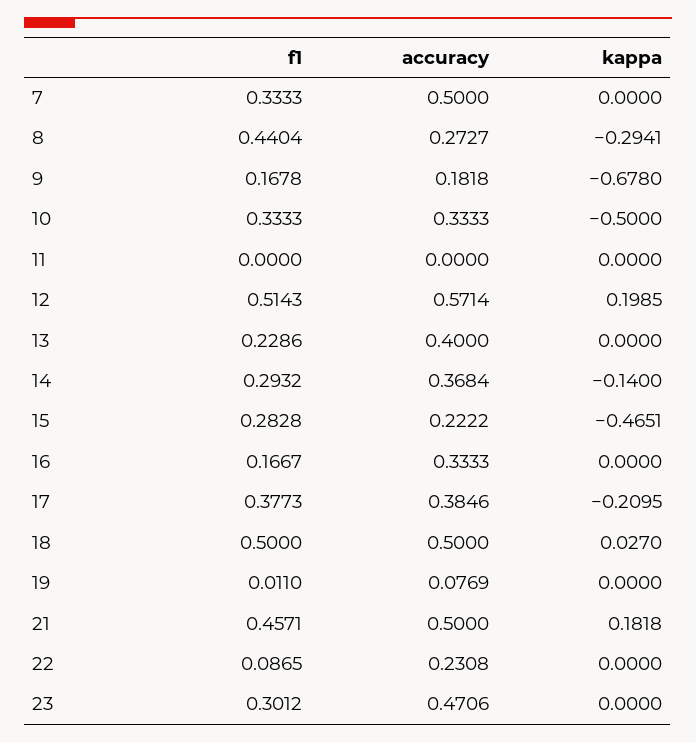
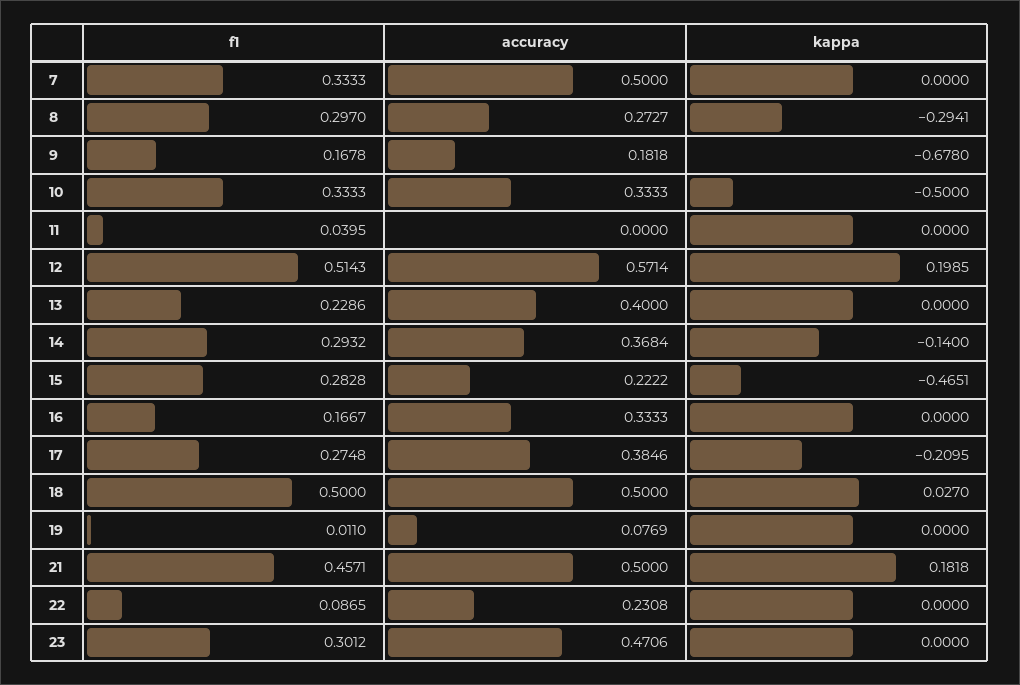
  {
    "f1": {
      "7": 0.3333,
-     "8": 0.4404,
+     "8": 0.297,
      "9": 0.1678,
      "10": 0.3333,
-     "11": 0,
+     "11": 0.0395,
      "12": 0.5143,
      "13": 0.2286,
      "14": 0.2932,
      "15": 0.2828,
      "16": 0.1667,
-     "17": 0.3773,
+     "17": 0.2748,
      "18": 0.5,
      "19": 0.011,
      "21": 0.4571,
      "22": 0.0865,
      "23": 0.3012
    },
    "accuracy": {
      "7": 0.5,
      "8": 0.2727,
      "9": 0.1818,
      "10": 0.3333,
      "11": 0,
      "12": 0.5714,
      "13": 0.4,
      "14": 0.3684,
      "15": 0.2222,
      "16": 0.3333,
      "17": 0.3846,
      "18": 0.5,
      "19": 0.0769,
      "21": 0.5,
      "22": 0.2308,
      "23": 0.4706
    },
    "kappa": {
      "7": 0,
      "8": -0.2941,
      "9": -0.678,
      "10": -0.5,
      "11": 0,
      "12": 0.1985,
      "13": 0,
      "14": -0.14,
      "15": -0.4651,
      "16": 0,
      "17": -0.2095,
      "18": 0.027,
      "19": 0,
      "21": 0.1818,
      "22": 0,
      "23": 0
    }
  }

